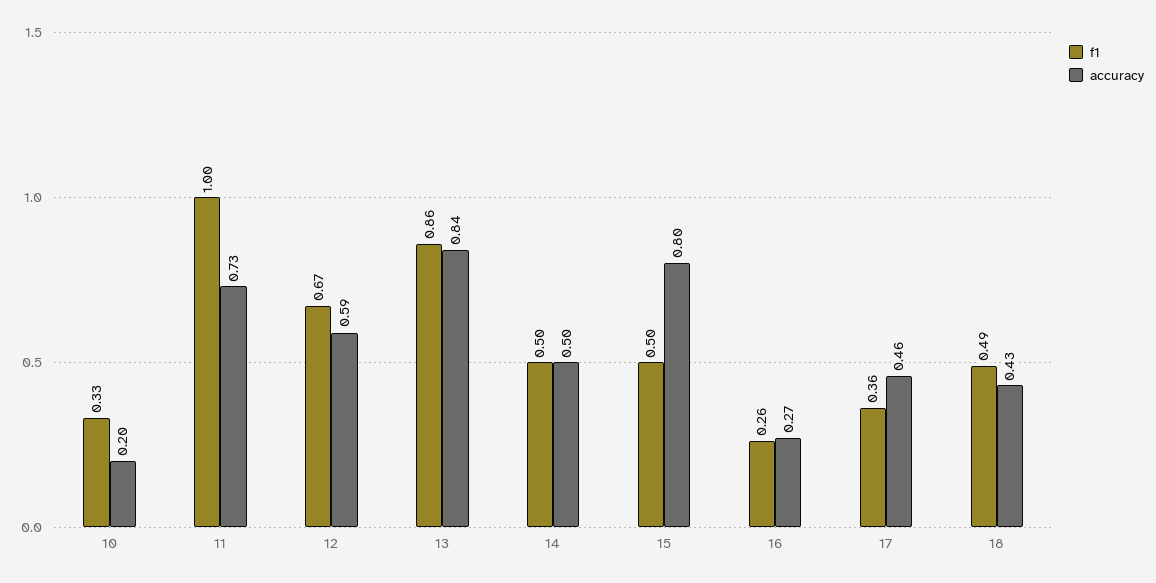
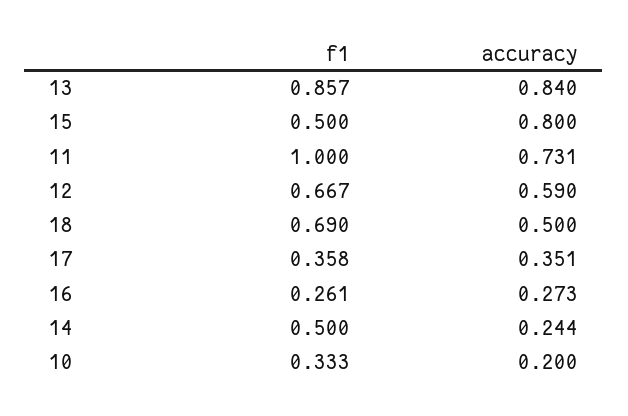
  {
    "f1": {
      "10": 0.333,
      "11": 1,
      "12": 0.667,
      "13": 0.857,
      "14": 0.5,
      "15": 0.5,
      "16": 0.261,
      "17": 0.358,
-     "18": 0.49
+     "18": 0.69
    },
    "accuracy": {
      "10": 0.2,
      "11": 0.731,
      "12": 0.59,
      "13": 0.84,
-     "14": 0.5,
+     "14": 0.244,
      "15": 0.8,
      "16": 0.273,
-     "17": 0.46,
+     "17": 0.351,
-     "18": 0.43
+     "18": 0.5
    }
  }

